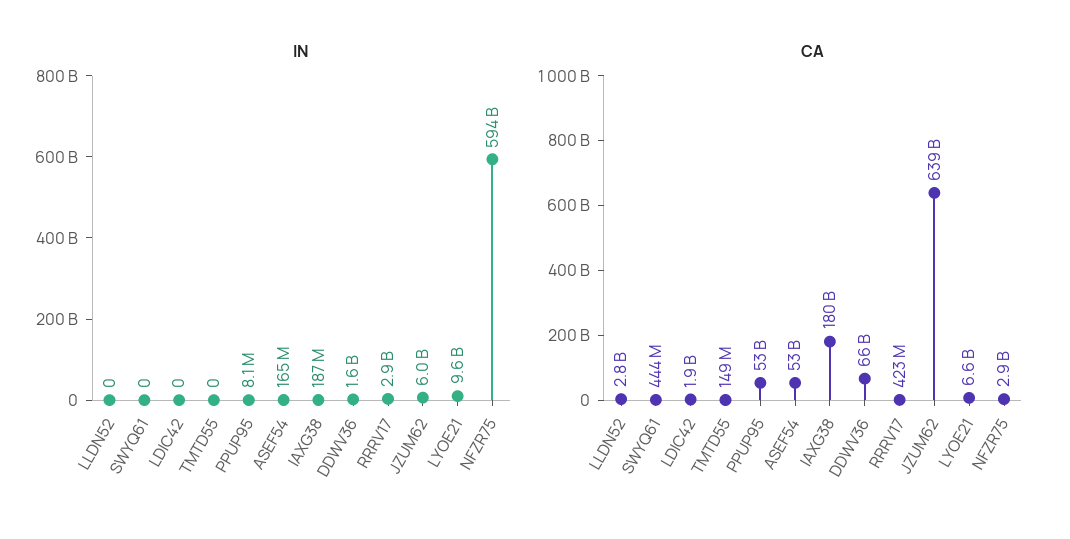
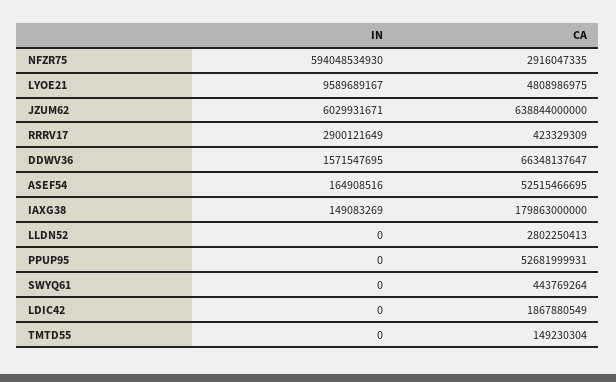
  {
    "IN": {
      "LLDN52": 0,
      "SWYQ61": 0,
      "LDIC42": 0,
      "TMTD55": 0,
-     "PPUP95": 8100000,
+     "PPUP95": 0,
      "ASEF54": 164908516,
-     "IAXG38": 187000000,
+     "IAXG38": 149083269,
      "DDWV36": 1571547695,
      "RRRV17": 2900121649,
      "JZUM62": 6029931671,
      "LYOE21": 9589689167,
      "NFZR75": 594048534930
    },
    "CA": {
      "LLDN52": 2802250413,
      "SWYQ61": 443769264,
      "LDIC42": 1867880549,
      "TMTD55": 149230304,
      "PPUP95": 52681999931,
      "ASEF54": 52515466695,
      "IAXG38": 179863000000,
      "DDWV36": 66348137647,
      "RRRV17": 423329309,
      "JZUM62": 638844000000,
-     "LYOE21": 6600000000,
+     "LYOE21": 4808986975,
      "NFZR75": 2916047335
    }
  }

